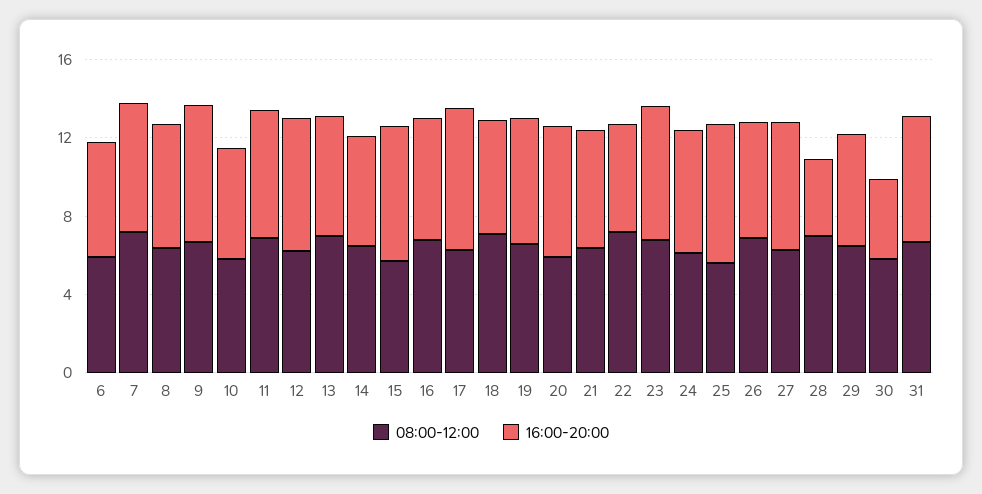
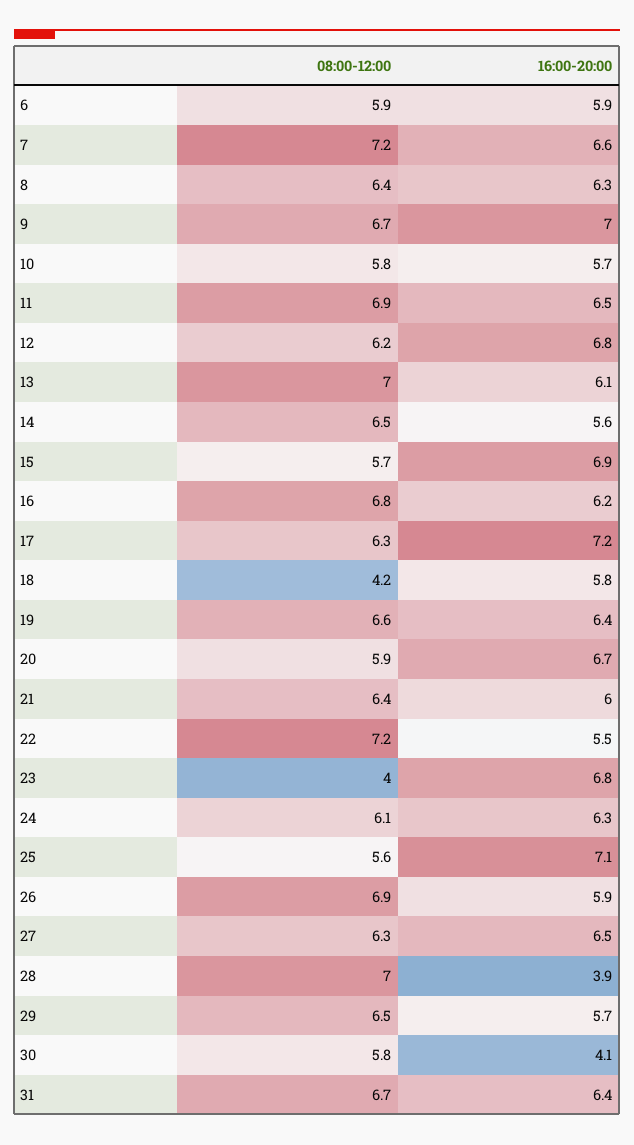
  {
    "08:00-12:00": {
      "6": 5.9,
      "7": 7.2,
      "8": 6.4,
      "9": 6.7,
      "10": 5.8,
      "11": 6.9,
      "12": 6.2,
      "13": 7,
      "14": 6.5,
      "15": 5.7,
      "16": 6.8,
      "17": 6.3,
-     "18": 7,
+     "18": 4.2,
      "19": 6.6,
      "20": 5.9,
      "21": 6.4,
      "22": 7.2,
-     "23": 7,
+     "23": 4,
      "24": 6.1,
      "25": 5.6,
      "26": 6.9,
      "27": 6.3,
      "28": 7,
      "29": 6.5,
      "30": 5.8,
      "31": 6.7
    },
    "16:00-20:00": {
      "6": 5.9,
      "7": 6.6,
      "8": 6.3,
      "9": 7,
      "10": 5.7,
      "11": 6.5,
      "12": 6.8,
      "13": 6.1,
      "14": 5.6,
      "15": 6.9,
      "16": 6.2,
      "17": 7.2,
      "18": 5.8,
      "19": 6.4,
      "20": 6.7,
      "21": 6,
      "22": 5.5,
      "23": 6.8,
      "24": 6.3,
      "25": 7.1,
      "26": 5.9,
      "27": 6.5,
      "28": 3.9,
      "29": 5.7,
      "30": 4.1,
      "31": 6.4
    }
  }

